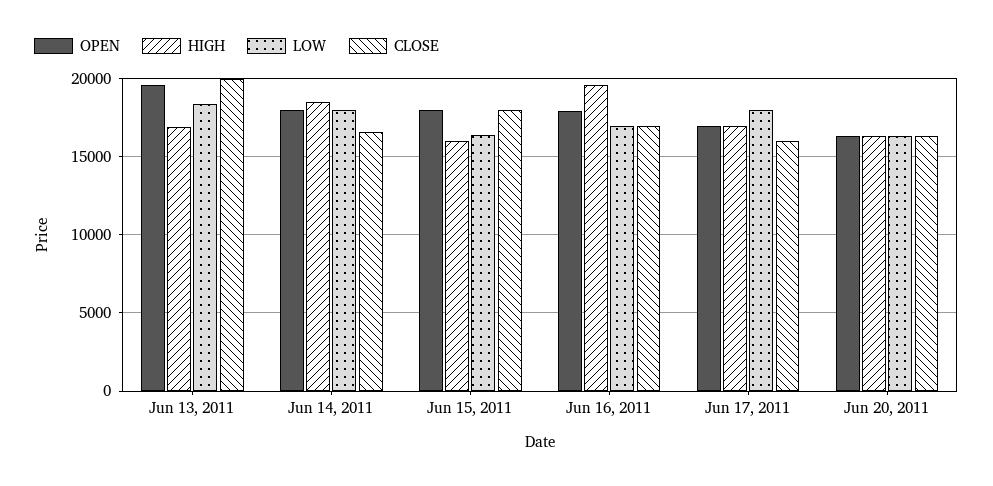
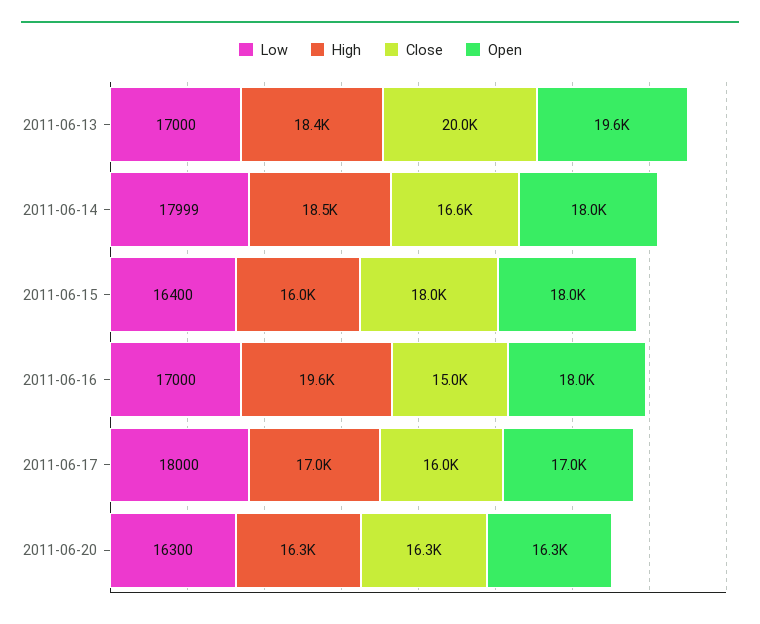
  {
    "OPEN": {
      "Jun 13, 2011": 19600,
      "Jun 14, 2011": 18000,
      "Jun 15, 2011": 18000,
      "Jun 16, 2011": 18000,
      "Jun 17, 2011": 17000,
      "Jun 20, 2011": 16300
    },
    "HIGH": {
-     "Jun 13, 2011": 17000,
+     "Jun 13, 2011": 18400,
      "Jun 14, 2011": 18500,
      "Jun 15, 2011": 16000,
      "Jun 16, 2011": 19600,
      "Jun 17, 2011": 17000,
      "Jun 20, 2011": 16300
    },
    "LOW": {
-     "Jun 13, 2011": 18500,
+     "Jun 13, 2011": 17000,
      "Jun 14, 2011": 17999,
      "Jun 15, 2011": 16400,
      "Jun 16, 2011": 17000,
      "Jun 17, 2011": 18000,
      "Jun 20, 2011": 16300
    },
    "CLOSE": {
      "Jun 13, 2011": 20000,
      "Jun 14, 2011": 16600,
      "Jun 15, 2011": 18000,
-     "Jun 16, 2011": 17000,
+     "Jun 16, 2011": 15000,
      "Jun 17, 2011": 16000,
      "Jun 20, 2011": 16300
    }
  }

